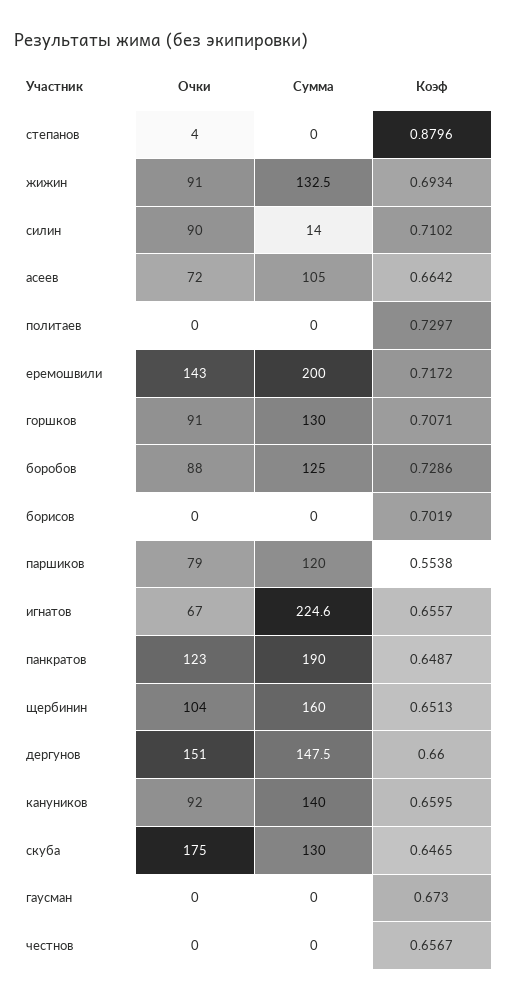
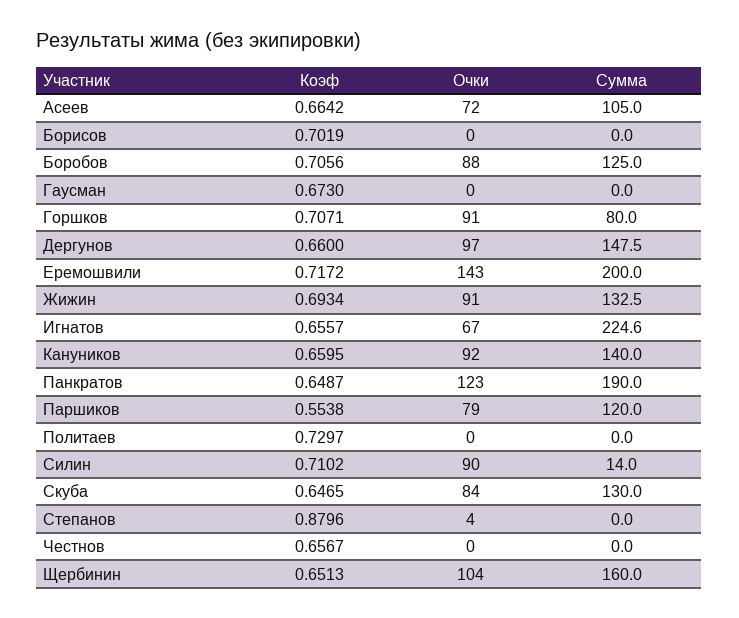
  {
    "Очки": {
      "степанов": 4,
      "жижин": 91,
      "силин": 90,
      "асеев": 72,
      "политаев": 0,
      "еремошвили": 143,
      "горшков": 91,
      "боробов": 88,
      "борисов": 0,
      "паршиков": 79,
      "игнатов": 67,
      "панкратов": 123,
      "щербинин": 104,
-     "дергунов": 151,
+     "дергунов": 97,
      "кануников": 92,
-     "скуба": 175,
+     "скуба": 84,
      "гаусман": 0,
      "честнов": 0
    },
    "Сумма": {
      "степанов": 0,
      "жижин": 132.5,
      "силин": 14,
      "асеев": 105,
      "политаев": 0,
      "еремошвили": 200,
-     "горшков": 130,
+     "горшков": 80,
      "боробов": 125,
      "борисов": 0,
      "паршиков": 120,
      "игнатов": 224.6,
      "панкратов": 190,
      "щербинин": 160,
      "дергунов": 147.5,
      "кануников": 140,
      "скуба": 130,
      "гаусман": 0,
      "честнов": 0
    },
    "Коэф": {
      "степанов": 0.8796,
      "жижин": 0.6934,
      "силин": 0.7102,
      "асеев": 0.6642,
      "политаев": 0.7297,
      "еремошвили": 0.7172,
      "горшков": 0.7071,
-     "боробов": 0.7286,
+     "боробов": 0.7056,
      "борисов": 0.7019,
      "паршиков": 0.5538,
      "игнатов": 0.6557,
      "панкратов": 0.6487,
      "щербинин": 0.6513,
      "дергунов": 0.66,
      "кануников": 0.6595,
      "скуба": 0.6465,
      "гаусман": 0.673,
      "честнов": 0.6567
    }
  }

